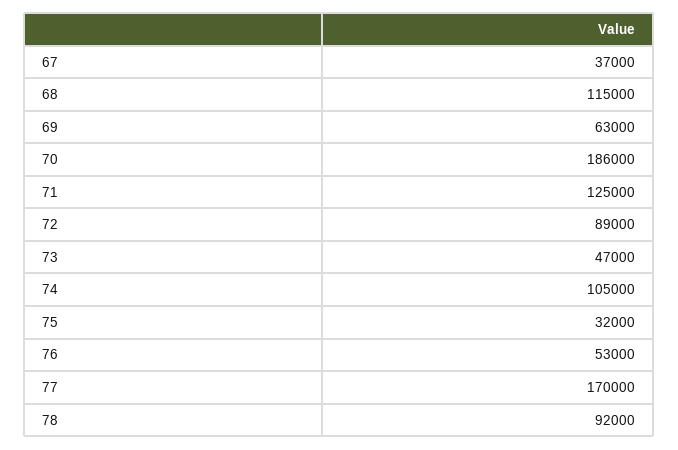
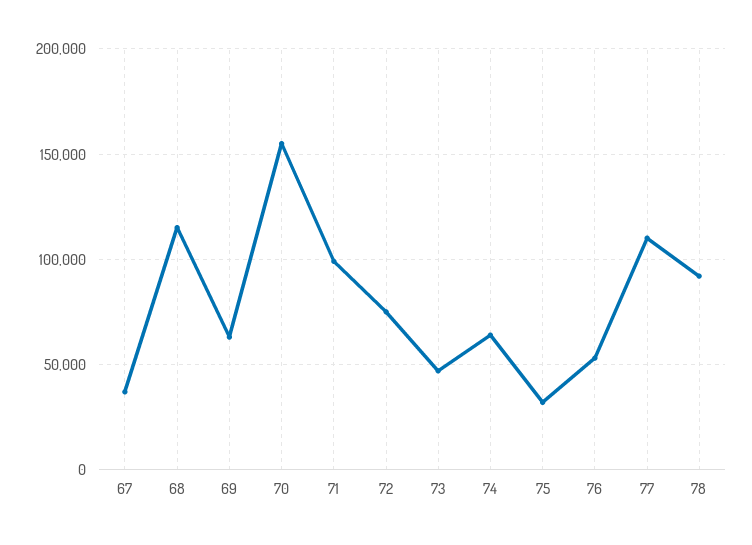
  {
    "67": 37000,
    "68": 115000,
    "69": 63000,
-   "70": 186000,
+   "70": 155000,
-   "71": 125000,
+   "71": 100000,
-   "72": 89000,
+   "72": 75000,
    "73": 47000,
-   "74": 105000,
+   "74": 65000,
    "75": 32000,
    "76": 53000,
-   "77": 170000,
+   "77": 110000,
    "78": 92000
  }

